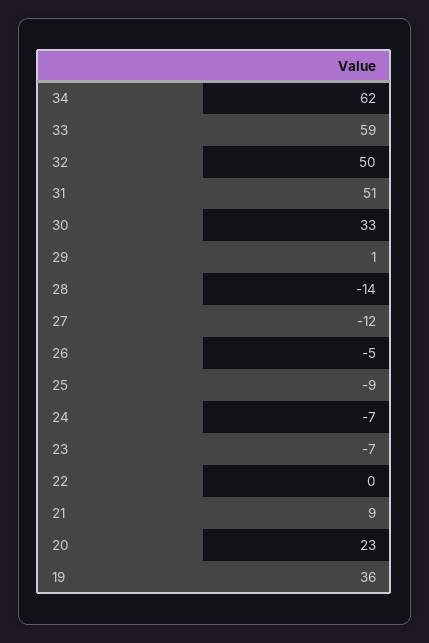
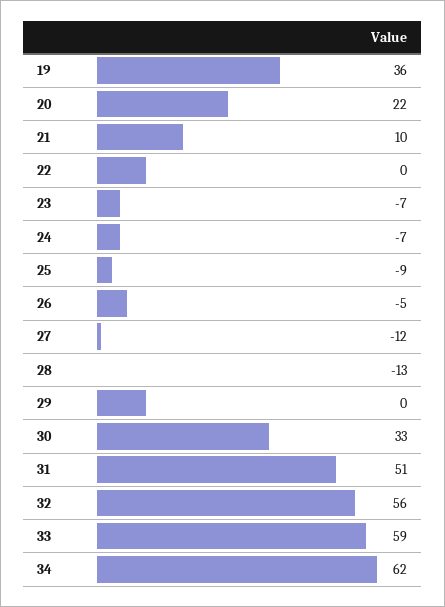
  {
    "34": 62,
    "33": 59,
-   "32": 50,
+   "32": 56,
    "31": 51,
    "30": 33,
-   "29": 1,
+   "29": 0,
-   "28": -14,
+   "28": -13,
    "27": -12,
    "26": -5,
    "25": -9,
    "24": -7,
    "23": -7,
    "22": 0,
-   "21": 9,
+   "21": 10,
-   "20": 23,
+   "20": 22,
    "19": 36
  }

